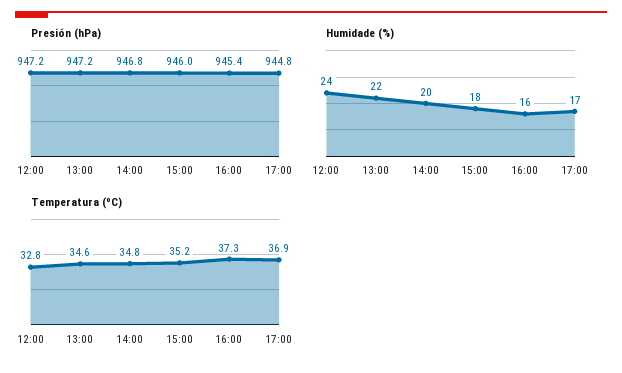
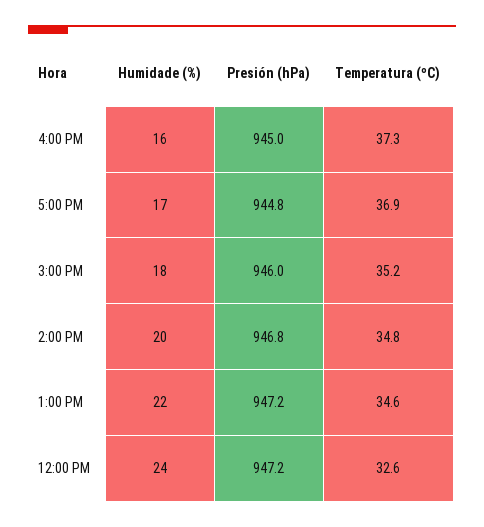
  {
    "Presión (hPa)": {
      "12:00": 947.2,
      "13:00": 947.2,
      "14:00": 946.8,
      "15:00": 946,
-     "16:00": 945.4,
+     "16:00": 945,
      "17:00": 944.8
    },
    "Humidade (%)": {
      "12:00": 24,
      "13:00": 22,
      "14:00": 20,
      "15:00": 18,
      "16:00": 16,
      "17:00": 17
    },
    "Temperatura (ºC)": {
-     "12:00": 32.8,
+     "12:00": 32.6,
      "13:00": 34.6,
      "14:00": 34.8,
      "15:00": 35.2,
      "16:00": 37.3,
      "17:00": 36.9
    }
  }

